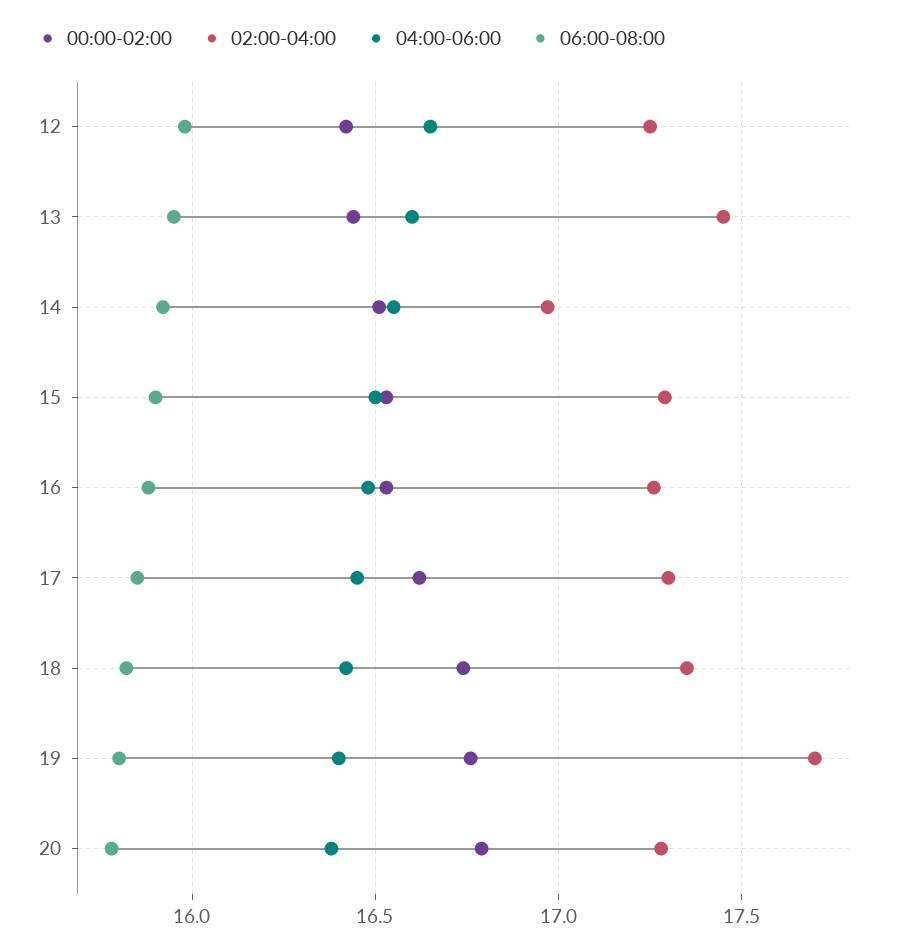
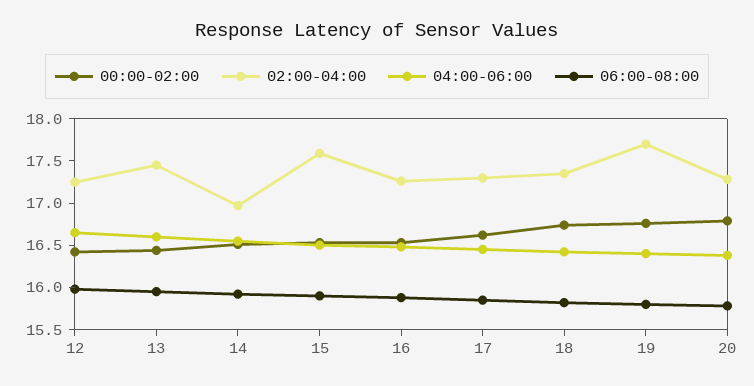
  {
    "00:00-02:00": {
      "12": 16.4,
      "13": 16.45,
      "14": 16.5,
      "15": 16.55,
      "16": 16.55,
      "17": 16.6,
      "18": 16.75,
      "19": 16.75,
      "20": 16.8
    },
    "02:00-04:00": {
      "12": 17.25,
      "13": 17.45,
      "14": 16.95,
-     "15": 17.3,
+     "15": 17.6,
      "16": 17.25,
      "17": 17.3,
      "18": 17.35,
      "19": 17.7,
      "20": 17.3
    },
    "04:00-06:00": {
      "12": 16.65,
      "13": 16.6,
      "14": 16.55,
      "15": 16.5,
      "16": 16.5,
      "17": 16.45,
      "18": 16.4,
      "19": 16.4,
      "20": 16.4
    },
    "06:00-08:00": {
      "12": 16,
      "13": 15.95,
      "14": 15.9,
      "15": 15.9,
      "16": 15.9,
      "17": 15.85,
      "18": 15.8,
      "19": 15.8,
      "20": 15.8
    }
  }

